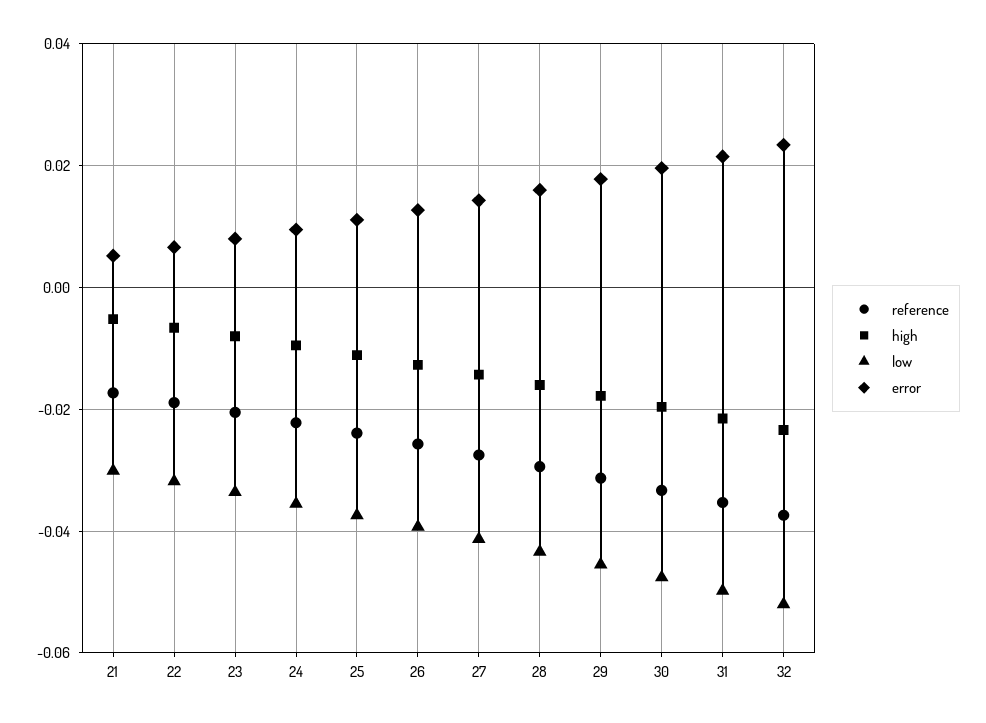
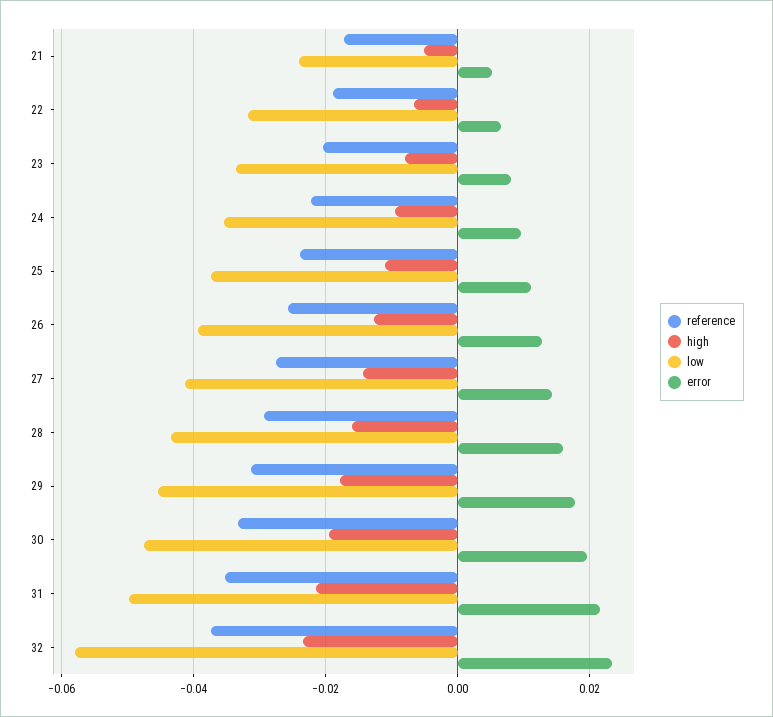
  {
    "reference": {
      "21": -0.018,
      "22": -0.018,
      "23": -0.02,
      "24": -0.022,
      "25": -0.024,
      "26": -0.026,
      "27": -0.028,
      "28": -0.03,
      "29": -0.032,
      "30": -0.034,
      "31": -0.036,
      "32": -0.038
    },
    "high": {
      "21": -0.006,
      "22": -0.006,
      "23": -0.008,
      "24": -0.01,
      "25": -0.012,
      "26": -0.012,
      "27": -0.014,
      "28": -0.016,
      "29": -0.018,
      "30": -0.02,
      "31": -0.022,
      "32": -0.024
    },
    "low": {
-     "21": -0.03,
+     "21": -0.024,
      "22": -0.032,
      "23": -0.034,
      "24": -0.036,
      "25": -0.038,
      "26": -0.04,
      "27": -0.042,
      "28": -0.044,
      "29": -0.046,
      "30": -0.048,
      "31": -0.05,
-     "32": -0.052
+     "32": -0.058
    },
    "error": {
      "21": 0.006,
      "22": 0.006,
      "23": 0.008,
      "24": 0.01,
      "25": 0.012,
      "26": 0.012,
      "27": 0.014,
      "28": 0.016,
      "29": 0.018,
      "30": 0.02,
      "31": 0.022,
      "32": 0.024
    }
  }

